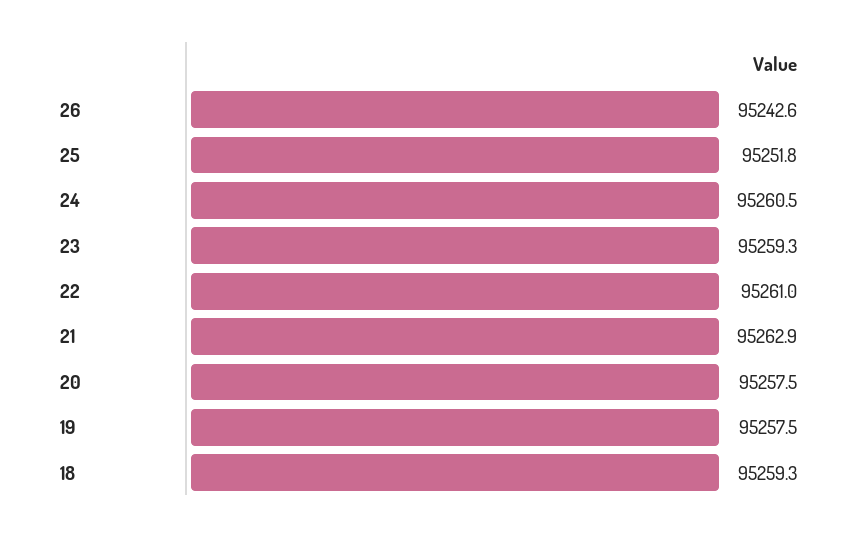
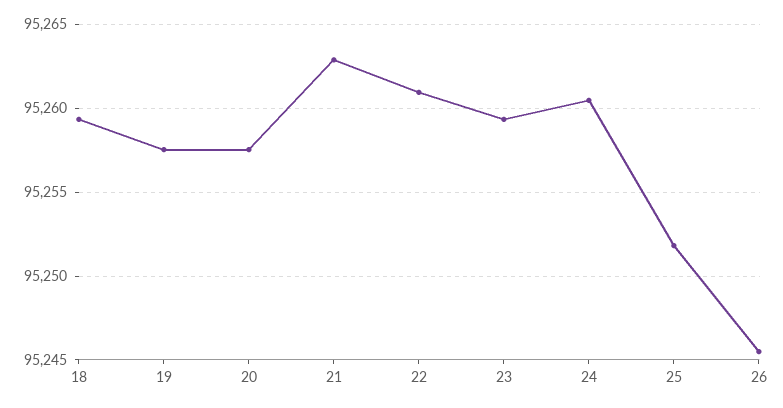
  {
-   "26": 95242.6,
+   "26": 95245.5,
    "25": 95251.8,
    "24": 95260.5,
    "23": 95259.3,
    "22": 95261,
    "21": 95262.9,
    "20": 95257.5,
    "19": 95257.5,
    "18": 95259.3
  }

